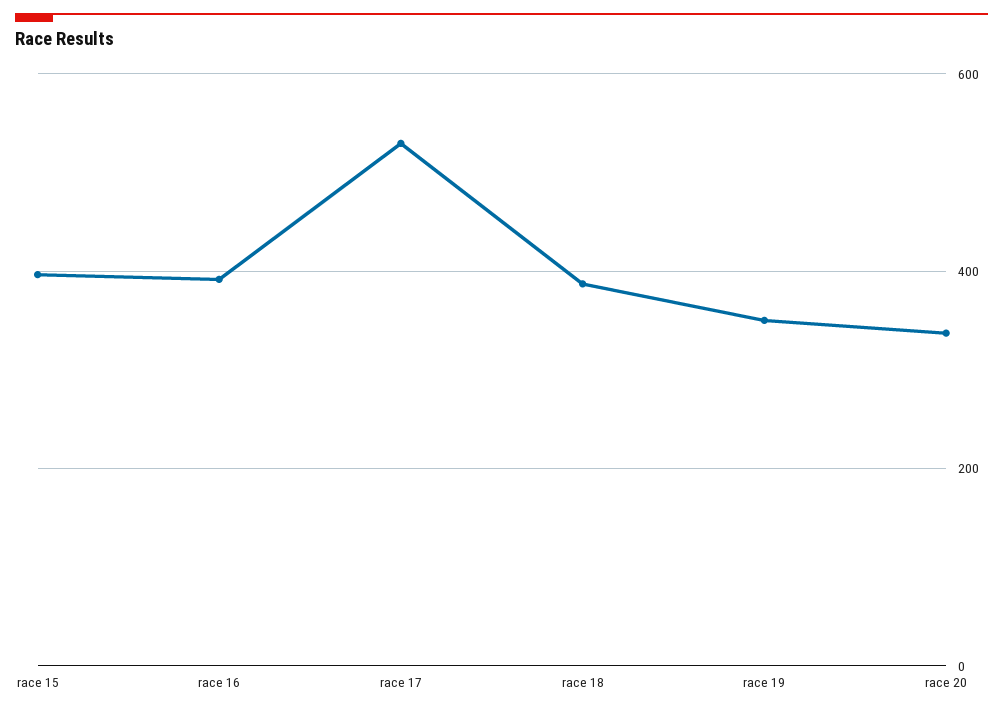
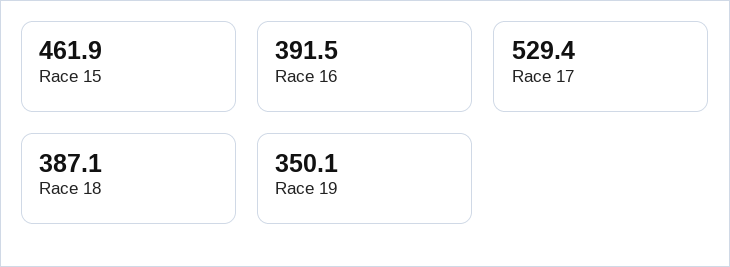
  {
-   "race 15": 400,
+   "race 15": 461.9,
    "race 16": 391.5,
    "race 17": 529.4,
    "race 18": 387.1,
-   "race 19": 350.1,
+   "race 19": 350.1
-   "race 20": 340
  }

